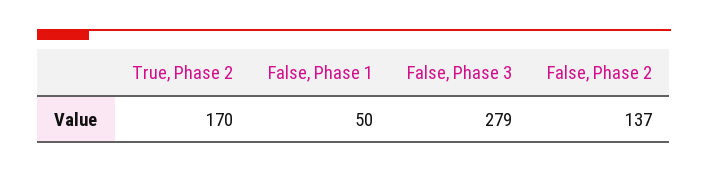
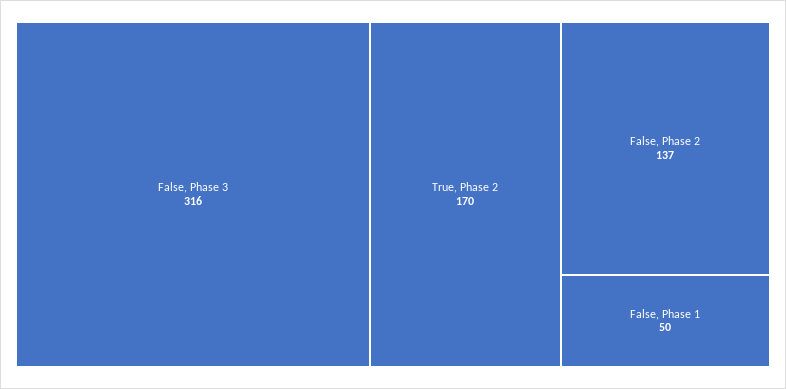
  {
    "True, Phase 2": 170,
    "False, Phase 1": 50,
-   "False, Phase 3": 279,
+   "False, Phase 3": 316,
    "False, Phase 2": 137
  }

